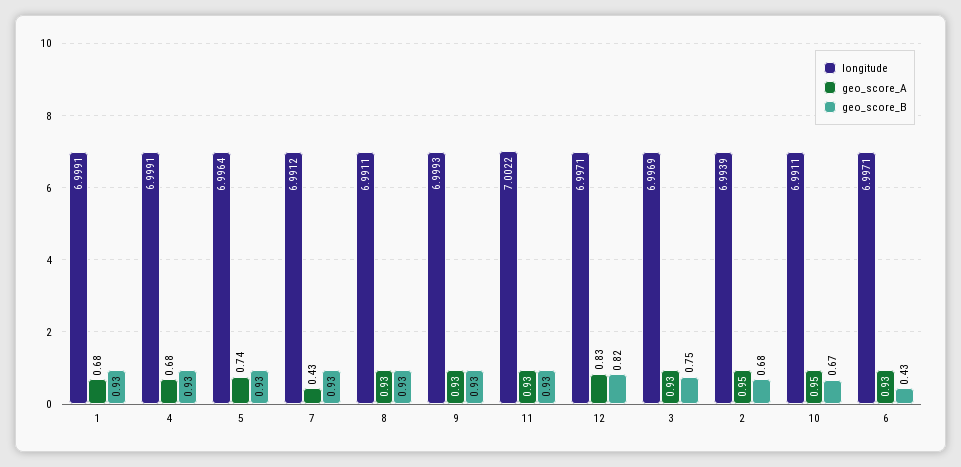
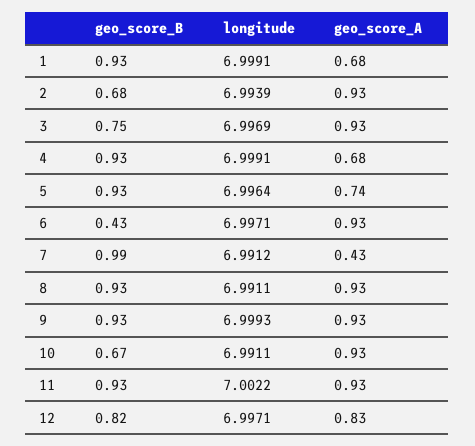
  {
    "longitude": {
      "1": 6.9991,
      "4": 6.9991,
      "5": 6.9964,
      "7": 6.9912,
      "8": 6.9911,
      "9": 6.9993,
      "11": 7.0022,
      "12": 6.9971,
      "3": 6.9969,
      "2": 6.9939,
      "10": 6.9911,
      "6": 6.9971
    },
    "geo_score_A": {
      "1": 0.68,
      "4": 0.68,
      "5": 0.74,
      "7": 0.43,
      "8": 0.93,
      "9": 0.93,
      "11": 0.93,
      "12": 0.83,
      "3": 0.93,
-     "2": 0.95,
+     "2": 0.93,
-     "10": 0.95,
+     "10": 0.93,
      "6": 0.93
    },
    "geo_score_B": {
      "1": 0.93,
      "4": 0.93,
      "5": 0.93,
-     "7": 0.93,
+     "7": 0.99,
      "8": 0.93,
      "9": 0.93,
      "11": 0.93,
      "12": 0.82,
      "3": 0.75,
      "2": 0.68,
      "10": 0.67,
      "6": 0.43
    }
  }

